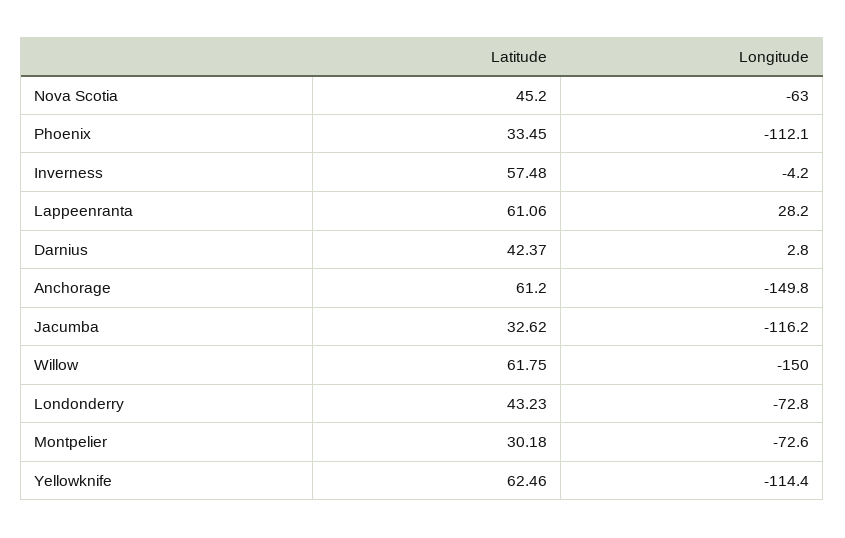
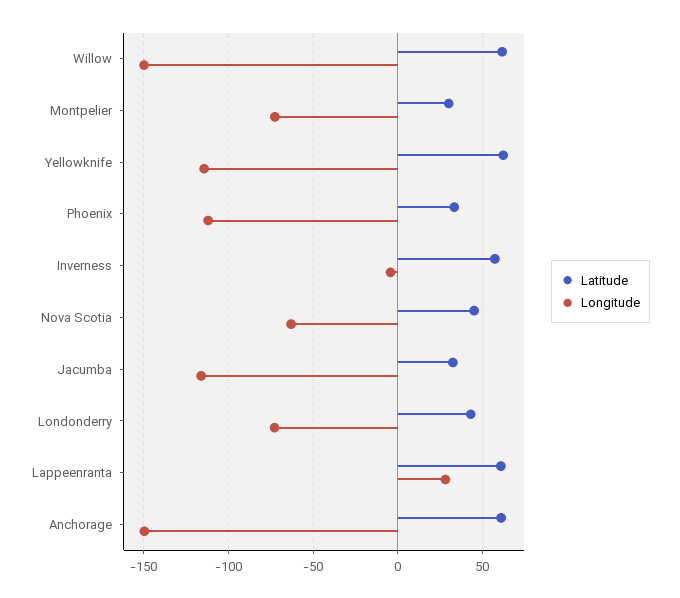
  {
    "Latitude": {
      "Nova Scotia": 45.2,
      "Phoenix": 33.45,
      "Inverness": 57.48,
      "Lappeenranta": 61.06,
-     "Darnius": 42.37,
      "Anchorage": 61.2,
      "Jacumba": 32.62,
      "Willow": 61.75,
      "Londonderry": 43.23,
      "Montpelier": 30.18,
      "Yellowknife": 62.46
    },
    "Longitude": {
      "Nova Scotia": -63,
      "Phoenix": -112.1,
      "Inverness": -4.2,
      "Lappeenranta": 28.2,
-     "Darnius": 2.8,
      "Anchorage": -149.8,
      "Jacumba": -116.2,
      "Willow": -150,
      "Londonderry": -72.8,
      "Montpelier": -72.6,
      "Yellowknife": -114.4
    }
  }

